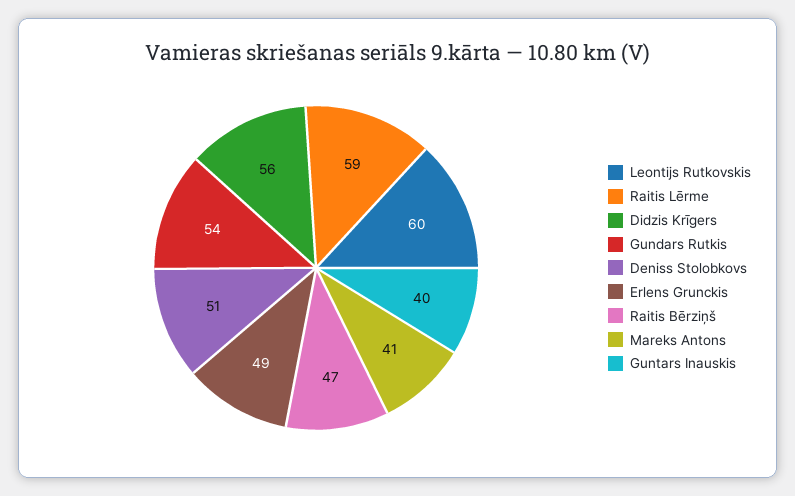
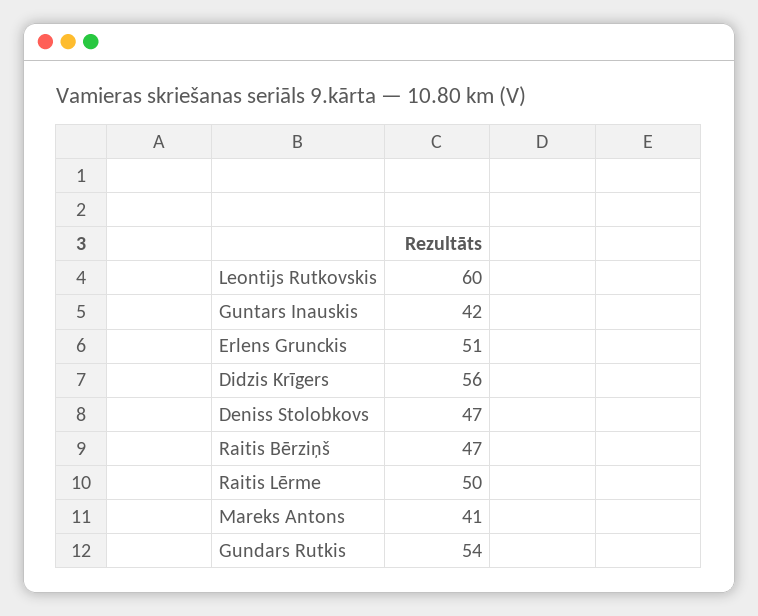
  {
    "Leontijs Rutkovskis": 60,
-   "Raitis Lērme": 59,
+   "Raitis Lērme": 50,
    "Didzis Krīgers": 56,
    "Gundars Rutkis": 54,
-   "Deniss Stolobkovs": 51,
+   "Deniss Stolobkovs": 47,
-   "Erlens Grunckis": 49,
+   "Erlens Grunckis": 51,
    "Raitis Bērziņš": 47,
    "Mareks Antons": 41,
-   "Guntars Inauskis": 40
+   "Guntars Inauskis": 42
  }

